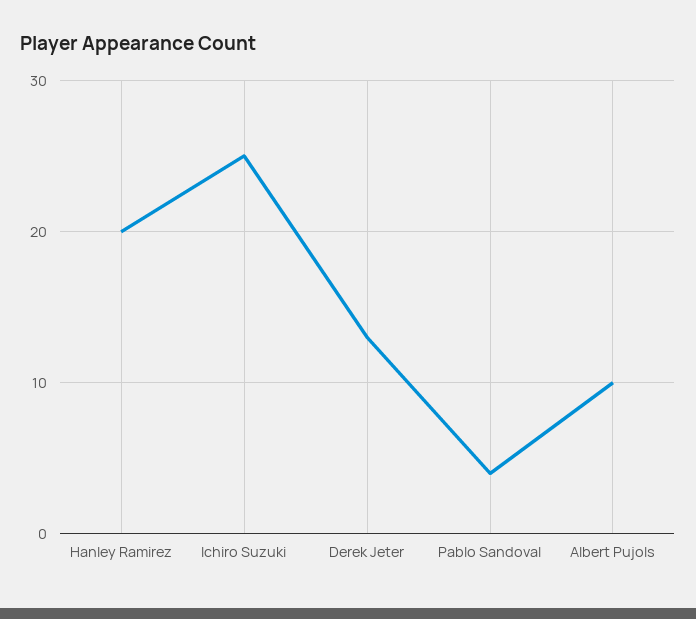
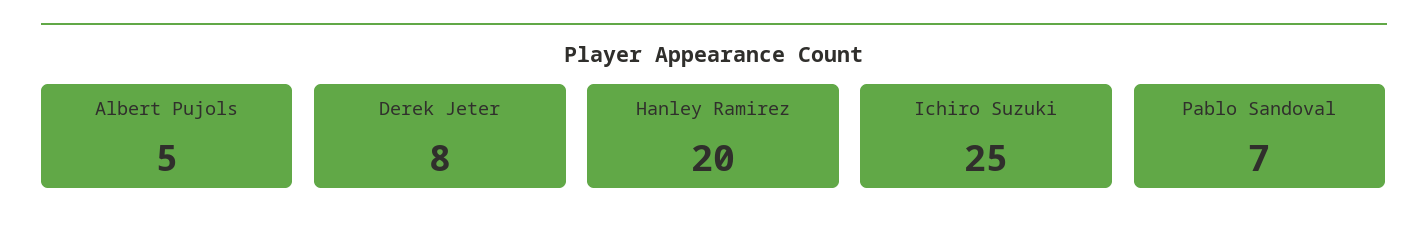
  {
    "Hanley Ramirez": 20,
    "Ichiro Suzuki": 25,
-   "Derek Jeter": 13,
+   "Derek Jeter": 8,
-   "Pablo Sandoval": 4,
+   "Pablo Sandoval": 7,
-   "Albert Pujols": 10
+   "Albert Pujols": 5
  }

